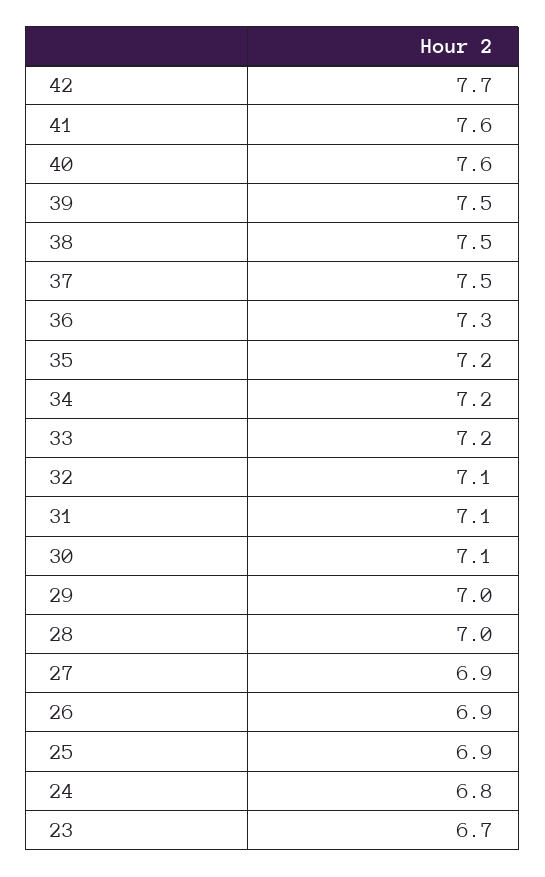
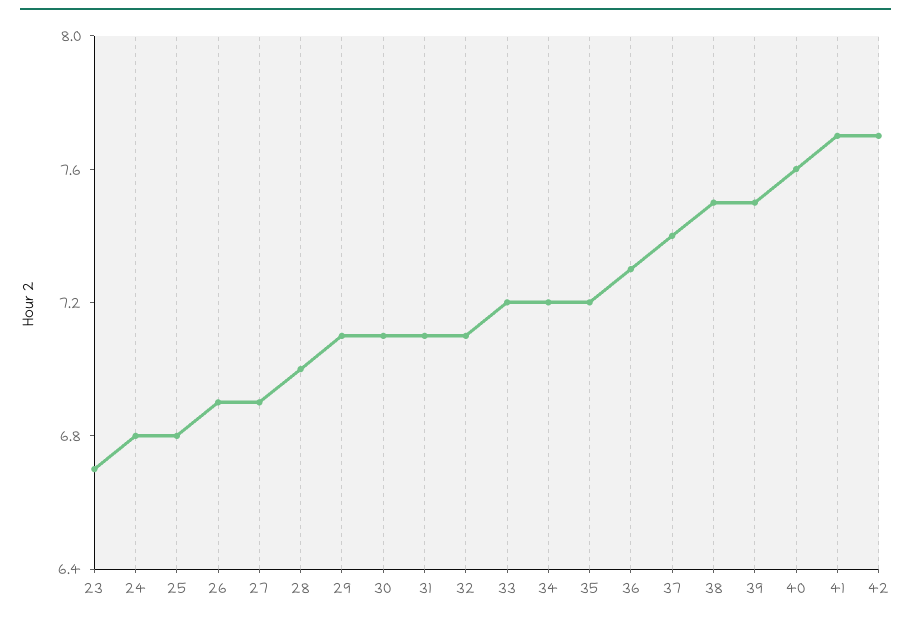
  {
    "42": 7.7,
-   "41": 7.6,
+   "41": 7.7,
    "40": 7.6,
    "39": 7.5,
    "38": 7.5,
-   "37": 7.5,
+   "37": 7.4,
    "36": 7.3,
    "35": 7.2,
    "34": 7.2,
    "33": 7.2,
    "32": 7.1,
    "31": 7.1,
    "30": 7.1,
-   "29": 7,
+   "29": 7.1,
    "28": 7,
    "27": 6.9,
    "26": 6.9,
-   "25": 6.9,
+   "25": 6.8,
    "24": 6.8,
    "23": 6.7
  }

